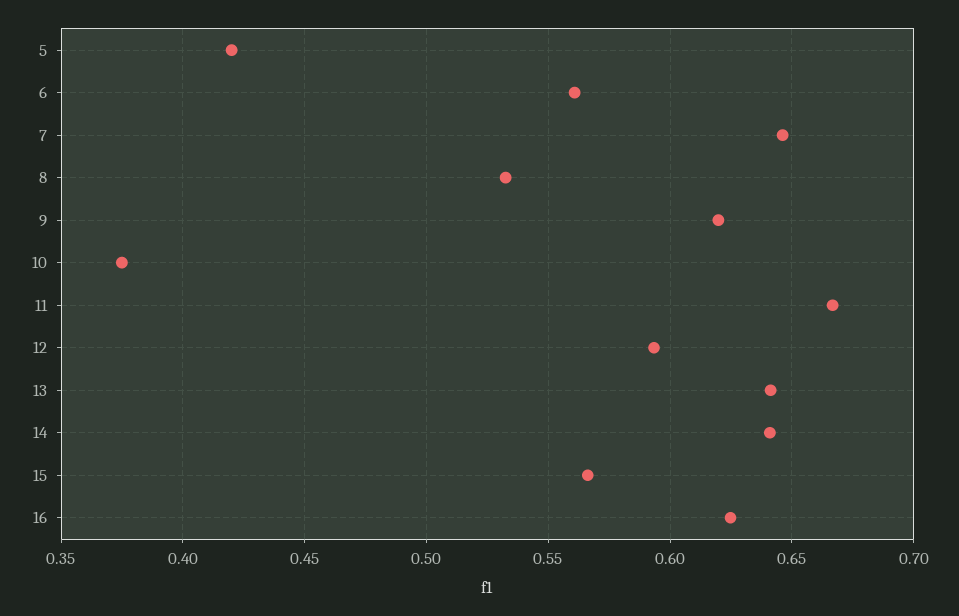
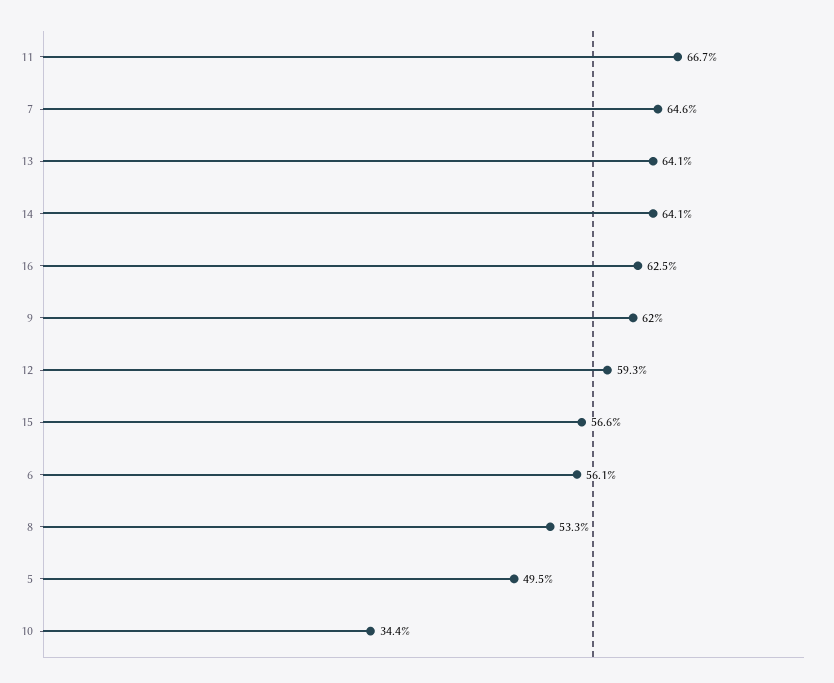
  {
-   "5": 0.42,
+   "5": 0.495,
    "6": 0.561,
    "7": 0.646,
    "8": 0.533,
    "9": 0.62,
-   "10": 0.375,
+   "10": 0.344,
    "11": 0.667,
    "12": 0.593,
    "13": 0.641,
    "14": 0.641,
    "15": 0.566,
    "16": 0.625
  }

